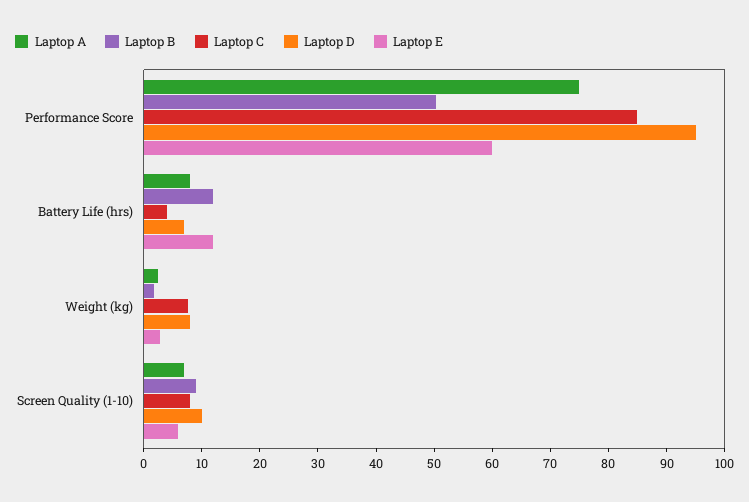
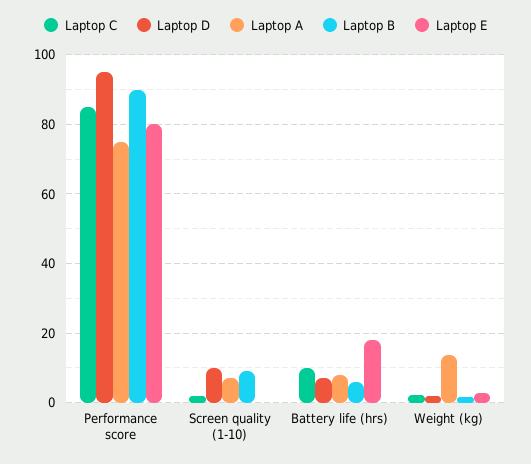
  {
    "Laptop A": {
      "Performance Score": 76,
      "Battery Life (hrs)": 8,
-     "Weight (kg)": 2,
+     "Weight (kg)": 14,
      "Screen Quality (1-10)": 8
    },
    "Laptop B": {
-     "Performance Score": 50,
+     "Performance Score": 90,
-     "Battery Life (hrs)": 12,
+     "Battery Life (hrs)": 6,
      "Weight (kg)": 2,
      "Screen Quality (1-10)": 10
    },
    "Laptop C": {
      "Performance Score": 86,
-     "Battery Life (hrs)": 4,
+     "Battery Life (hrs)": 10,
-     "Weight (kg)": 8,
+     "Weight (kg)": 2,
-     "Screen Quality (1-10)": 8
+     "Screen Quality (1-10)": 2
    },
    "Laptop D": {
      "Performance Score": 96,
      "Battery Life (hrs)": 8,
-     "Weight (kg)": 8,
+     "Weight (kg)": 2,
      "Screen Quality (1-10)": 10
    },
    "Laptop E": {
-     "Performance Score": 60,
+     "Performance Score": 80,
-     "Battery Life (hrs)": 12,
+     "Battery Life (hrs)": 18,
      "Weight (kg)": 2,
-     "Screen Quality (1-10)": 6
+     "Screen Quality (1-10)": 0
    }
  }

